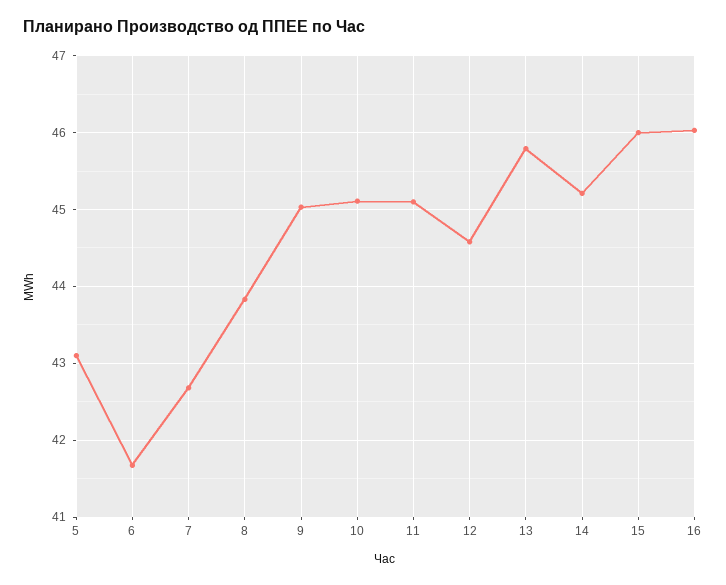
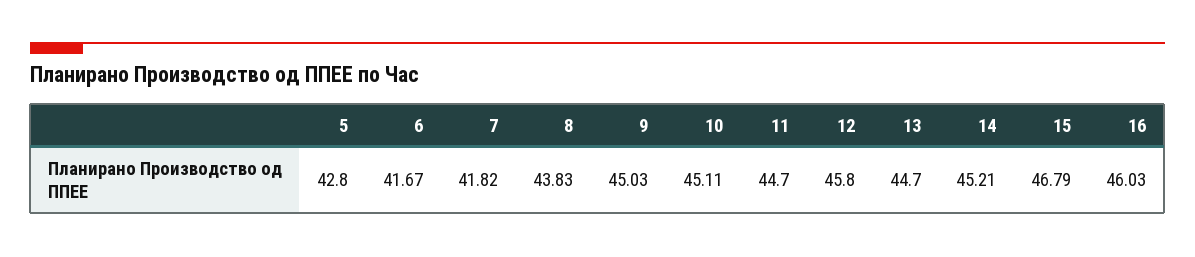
  {
-   "5": 43.1,
+   "5": 42.8,
    "6": 41.67,
-   "7": 42.7,
+   "7": 41.82,
    "8": 43.83,
    "9": 45.03,
    "10": 45.11,
-   "11": 45.1,
+   "11": 44.7,
-   "12": 44.6,
+   "12": 45.8,
-   "13": 45.8,
+   "13": 44.7,
    "14": 45.21,
-   "15": 46,
+   "15": 46.79,
    "16": 46.03
  }

